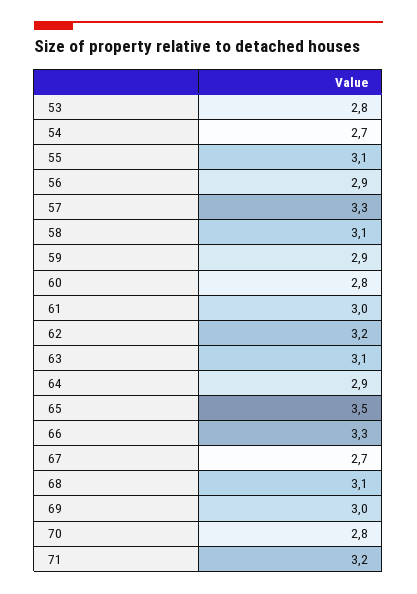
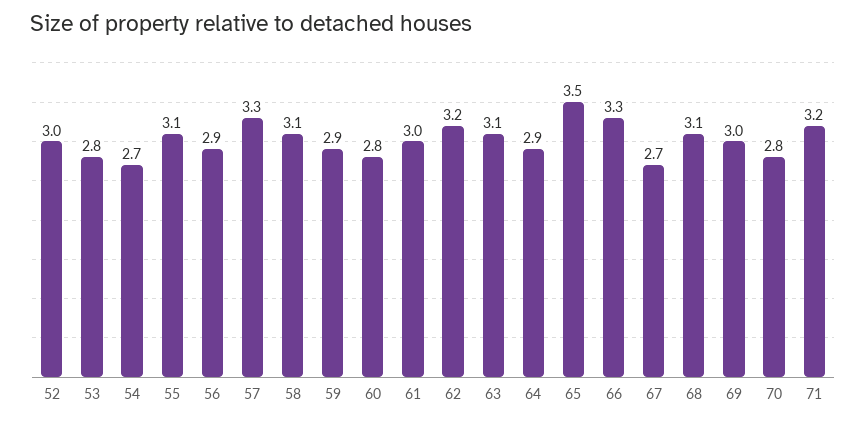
  {
    "53": 2.8,
    "54": 2.7,
    "55": 3.1,
    "56": 2.9,
    "57": 3.3,
    "58": 3.1,
    "59": 2.9,
    "60": 2.8,
    "61": 3,
    "62": 3.2,
    "63": 3.1,
    "64": 2.9,
    "65": 3.5,
    "66": 3.3,
    "67": 2.7,
    "68": 3.1,
    "69": 3,
    "70": 2.8,
-   "71": 3.2
+   "71": 3.2,
+   "52": 3
  }

